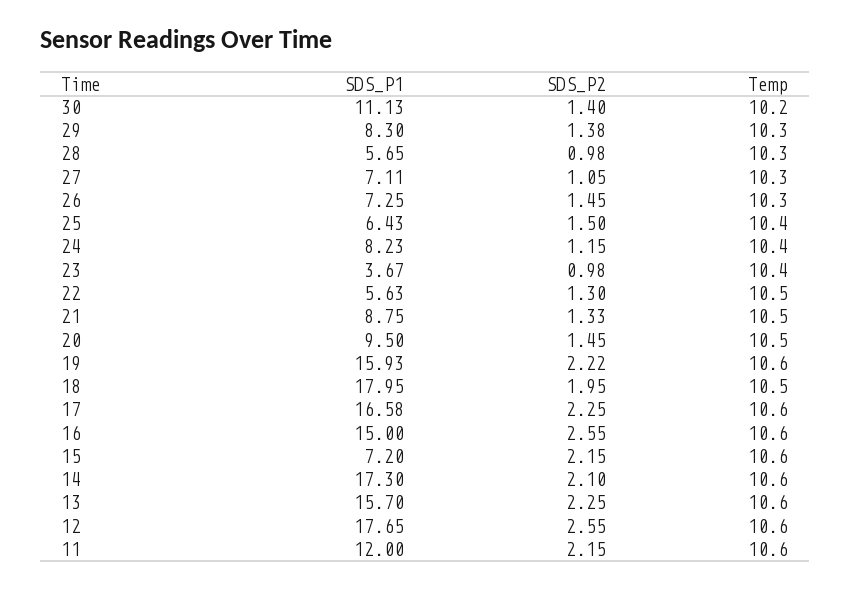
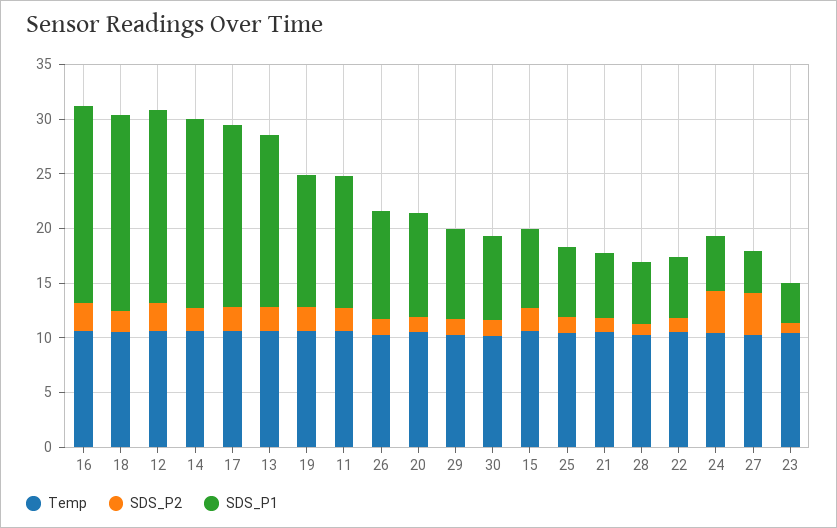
  {
    "SDS_P1": {
-     "30": 11.13,
+     "30": 8,
      "29": 8.3,
      "28": 5.65,
-     "27": 7.11,
+     "27": 4,
-     "26": 7.25,
+     "26": 10,
      "25": 6.43,
-     "24": 8.23,
+     "24": 5,
      "23": 3.67,
      "22": 5.63,
-     "21": 8.75,
+     "21": 6,
      "20": 9.5,
-     "19": 15.93,
+     "19": 12,
      "18": 17.95,
      "17": 16.58,
-     "16": 15,
+     "16": 18,
      "15": 7.2,
      "14": 17.3,
      "13": 15.7,
      "12": 17.65,
      "11": 12
    },
    "SDS_P2": {
      "30": 1.4,
      "29": 1.38,
      "28": 0.98,
-     "27": 1.05,
+     "27": 4,
      "26": 1.45,
      "25": 1.5,
-     "24": 1.15,
+     "24": 4,
      "23": 0.98,
      "22": 1.3,
      "21": 1.33,
      "20": 1.45,
      "19": 2.22,
      "18": 1.95,
      "17": 2.25,
      "16": 2.55,
      "15": 2.15,
      "14": 2.1,
      "13": 2.25,
      "12": 2.55,
      "11": 2.15
    },
    "Temp": {
      "30": 10.2,
      "29": 10.3,
      "28": 10.3,
      "27": 10.3,
      "26": 10.3,
      "25": 10.4,
      "24": 10.4,
      "23": 10.4,
      "22": 10.5,
      "21": 10.5,
      "20": 10.5,
      "19": 10.6,
      "18": 10.5,
      "17": 10.6,
      "16": 10.6,
      "15": 10.6,
      "14": 10.6,
      "13": 10.6,
      "12": 10.6,
      "11": 10.6
    }
  }

